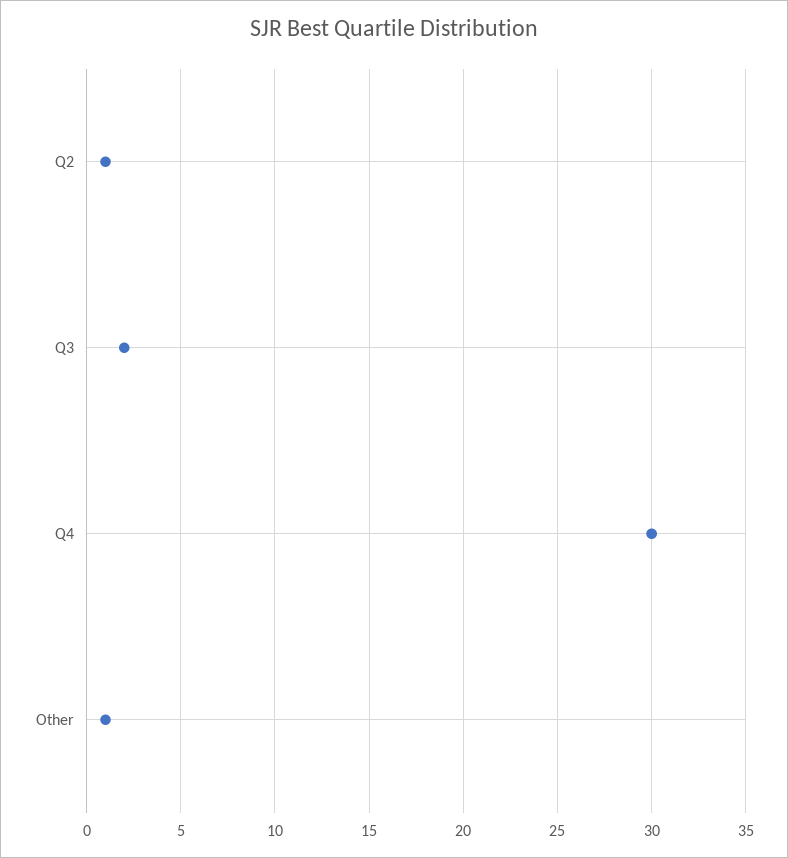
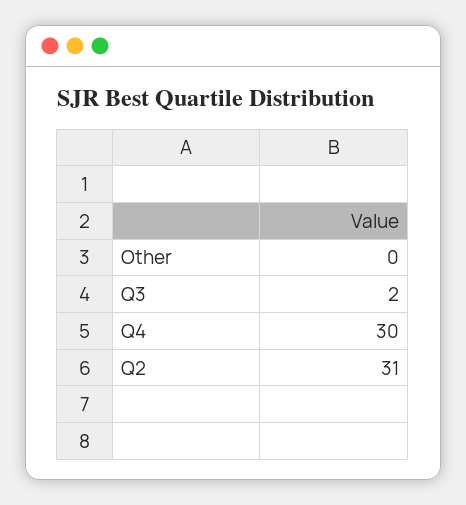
  {
-   "Q2": 1,
+   "Q2": 31,
    "Q3": 2,
    "Q4": 30,
-   "Other": 1
+   "Other": 0
  }

